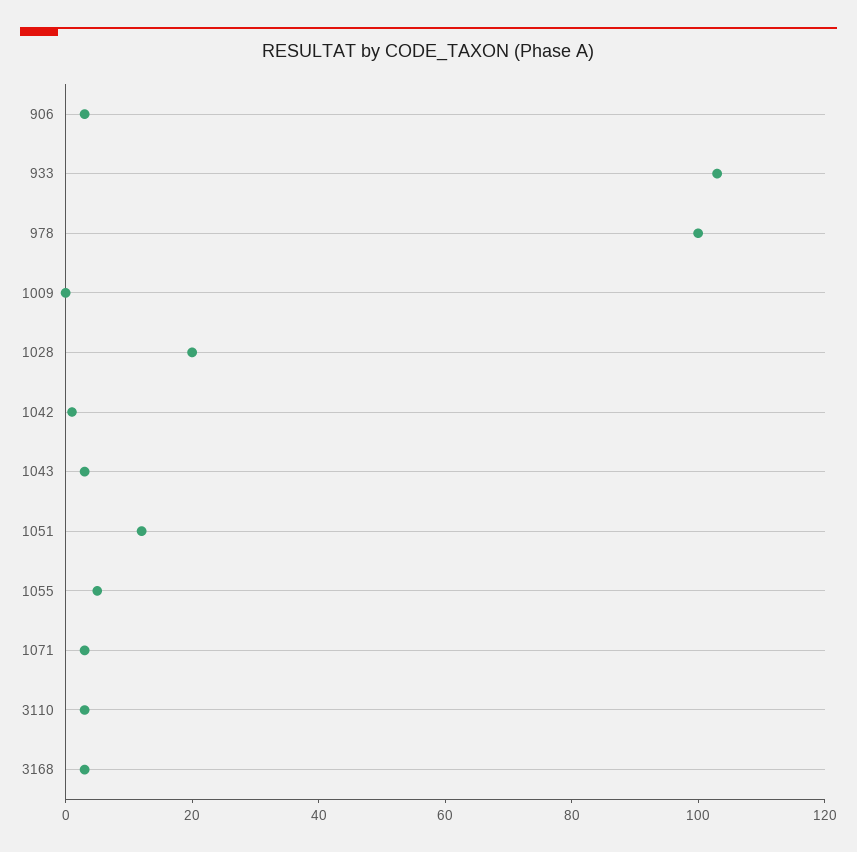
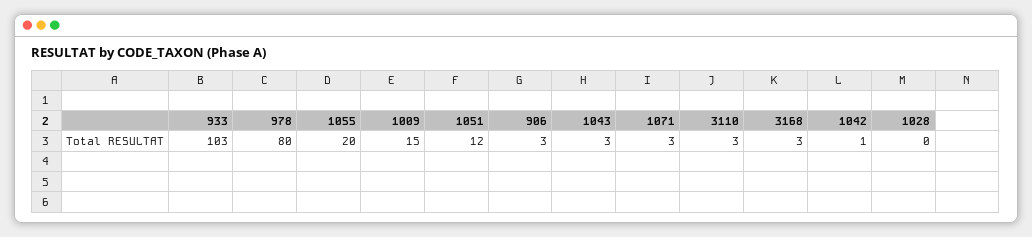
  {
    "906": 3,
    "933": 103,
-   "978": 100,
+   "978": 80,
-   "1009": 0,
+   "1009": 15,
-   "1028": 20,
+   "1028": 0,
    "1042": 1,
    "1043": 3,
    "1051": 12,
-   "1055": 5,
+   "1055": 20,
    "1071": 3,
    "3110": 3,
    "3168": 3
  }

